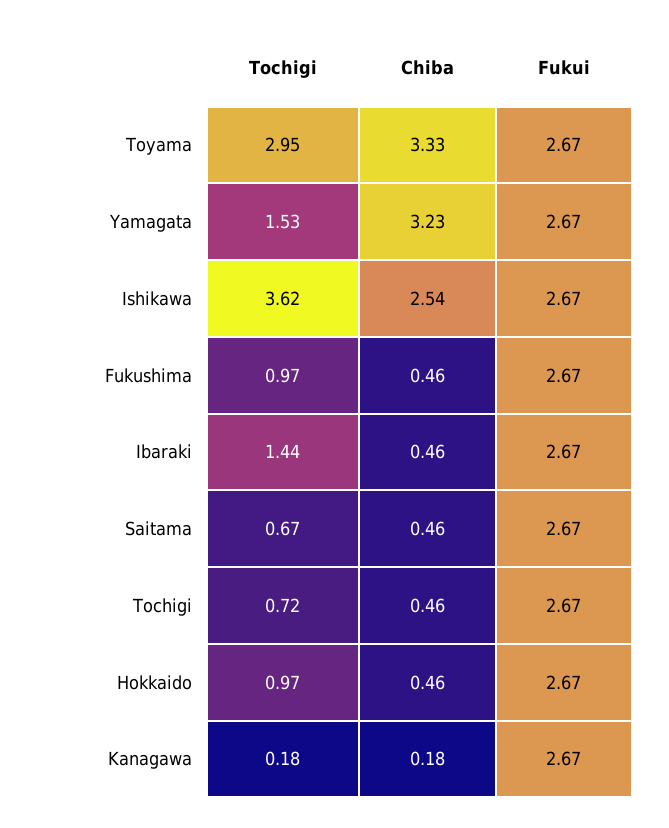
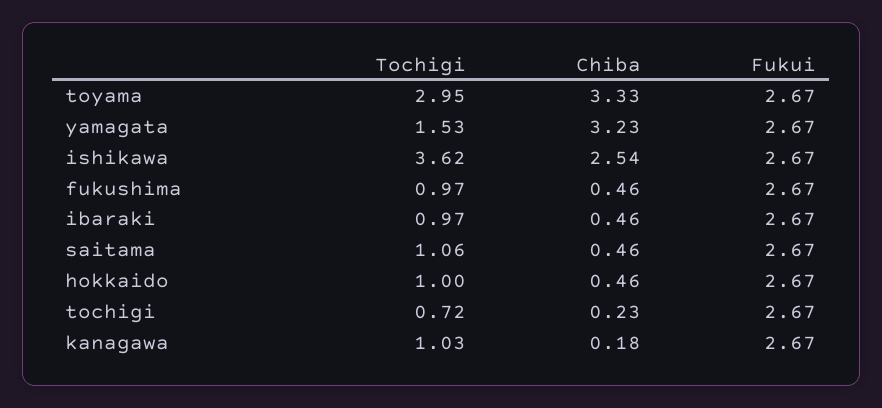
  {
    "Tochigi": {
      "Toyama": 2.95,
      "Yamagata": 1.53,
      "Ishikawa": 3.62,
      "Fukushima": 0.97,
-     "Ibaraki": 1.44,
+     "Ibaraki": 0.97,
-     "Saitama": 0.67,
+     "Saitama": 1.06,
      "Tochigi": 0.72,
-     "Hokkaido": 0.97,
+     "Hokkaido": 1,
-     "Kanagawa": 0.18
+     "Kanagawa": 1.03
    },
    "Chiba": {
      "Toyama": 3.33,
      "Yamagata": 3.23,
      "Ishikawa": 2.54,
      "Fukushima": 0.46,
      "Ibaraki": 0.46,
      "Saitama": 0.46,
-     "Tochigi": 0.46,
+     "Tochigi": 0.23,
      "Hokkaido": 0.46,
      "Kanagawa": 0.18
    },
    "Fukui": {
      "Toyama": 2.67,
      "Yamagata": 2.67,
      "Ishikawa": 2.67,
      "Fukushima": 2.67,
      "Ibaraki": 2.67,
      "Saitama": 2.67,
      "Tochigi": 2.67,
      "Hokkaido": 2.67,
      "Kanagawa": 2.67
    }
  }

